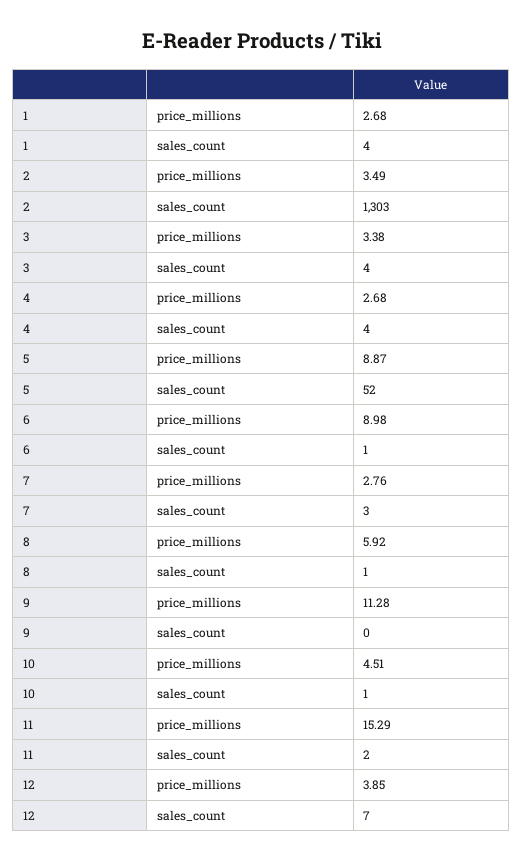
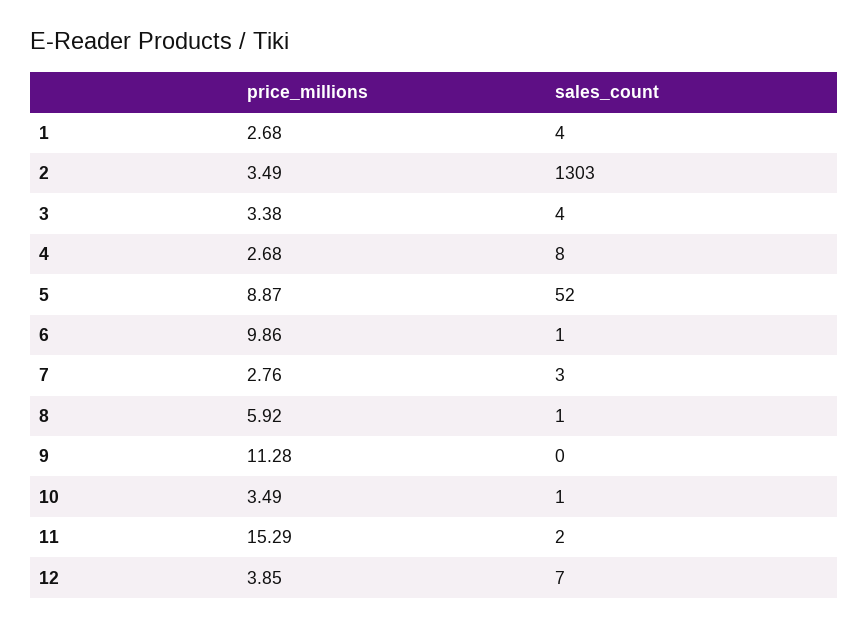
  {
    "1": {
      "price_millions": 2.68,
      "sales_count": 4
    },
    "2": {
      "price_millions": 3.49,
      "sales_count": 1303
    },
    "3": {
      "price_millions": 3.38,
      "sales_count": 4
    },
    "4": {
      "price_millions": 2.68,
-     "sales_count": 4
+     "sales_count": 8
    },
    "5": {
      "price_millions": 8.87,
      "sales_count": 52
    },
    "6": {
-     "price_millions": 8.98,
+     "price_millions": 9.86,
      "sales_count": 1
    },
    "7": {
      "price_millions": 2.76,
      "sales_count": 3
    },
    "8": {
      "price_millions": 5.92,
      "sales_count": 1
    },
    "9": {
      "price_millions": 11.28,
      "sales_count": 0
    },
    "10": {
-     "price_millions": 4.51,
+     "price_millions": 3.49,
      "sales_count": 1
    },
    "11": {
      "price_millions": 15.29,
      "sales_count": 2
    },
    "12": {
      "price_millions": 3.85,
      "sales_count": 7
    }
  }

